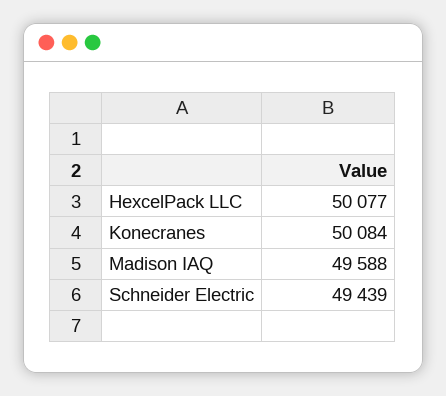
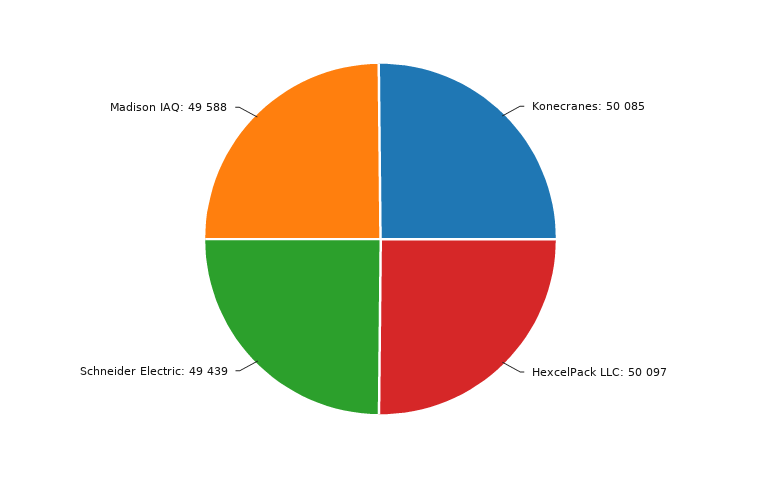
  {
-   "HexcelPack LLC": 50077,
+   "HexcelPack LLC": 50097,
-   "Konecranes": 50084,
+   "Konecranes": 50085,
    "Madison IAQ": 49588,
    "Schneider Electric": 49439
  }

